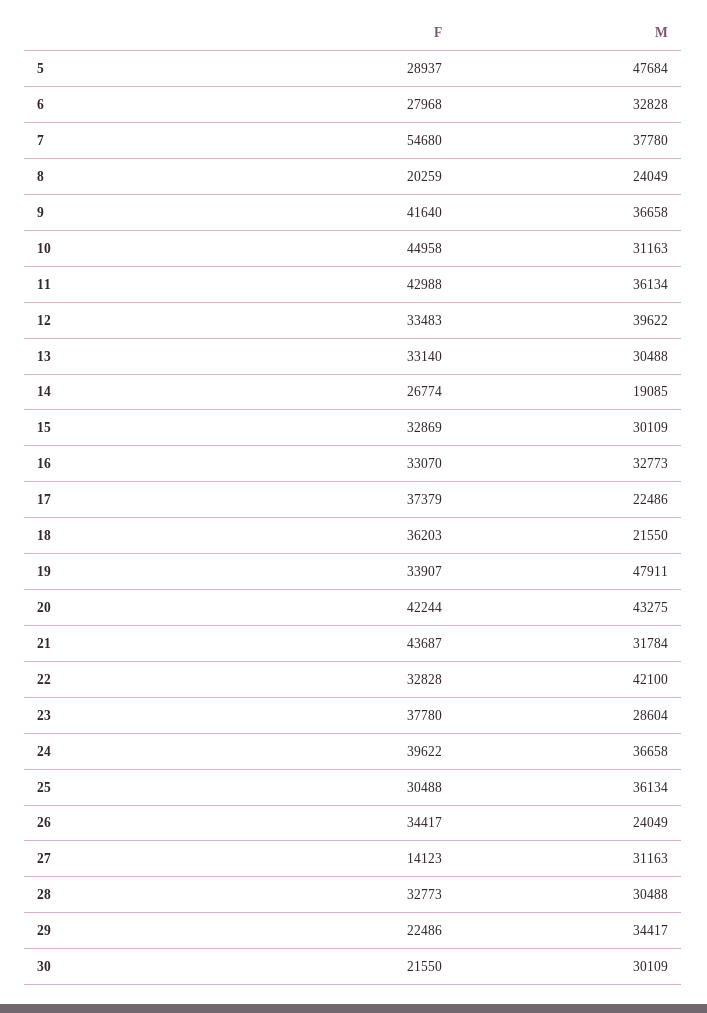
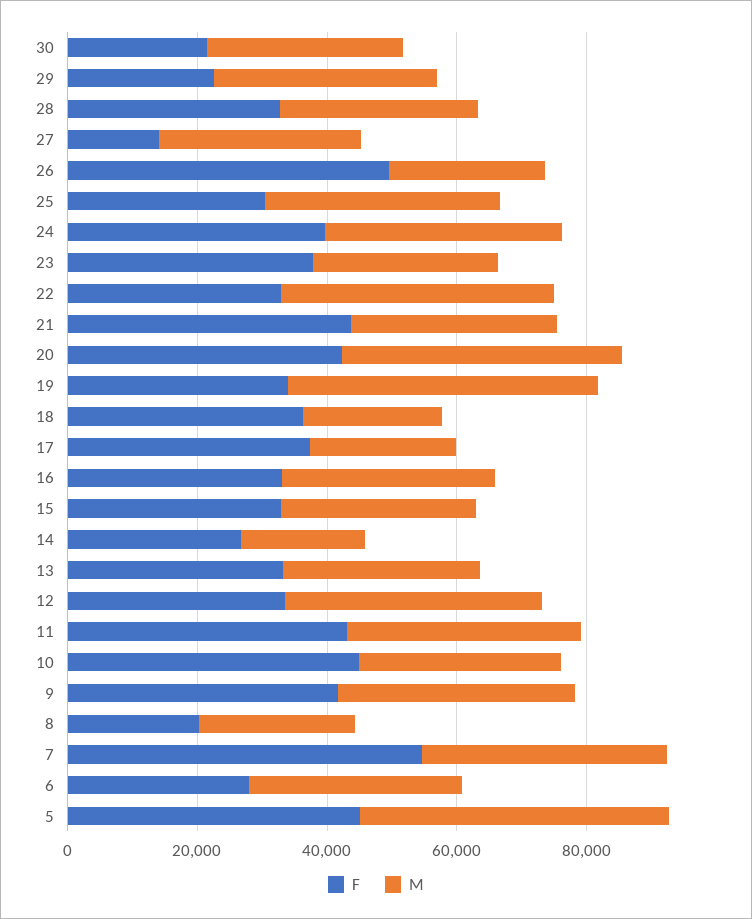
  {
    "F": {
-     "5": 28937,
+     "5": 45000,
      "6": 27968,
      "7": 54680,
      "8": 20259,
      "9": 41640,
      "10": 44958,
      "11": 42988,
      "12": 33483,
      "13": 33140,
      "14": 26774,
      "15": 32869,
      "16": 33070,
      "17": 37379,
      "18": 36203,
      "19": 33907,
      "20": 42244,
      "21": 43687,
      "22": 32828,
      "23": 37780,
      "24": 39622,
      "25": 30488,
-     "26": 34417,
+     "26": 50000,
      "27": 14123,
      "28": 32773,
      "29": 22486,
      "30": 21550
    },
    "M": {
      "5": 47684,
      "6": 32828,
      "7": 37780,
      "8": 24049,
      "9": 36658,
      "10": 31163,
      "11": 36134,
      "12": 39622,
      "13": 30488,
      "14": 19085,
      "15": 30109,
      "16": 32773,
      "17": 22486,
      "18": 21550,
      "19": 47911,
      "20": 43275,
      "21": 31784,
      "22": 42100,
      "23": 28604,
      "24": 36658,
      "25": 36134,
      "26": 24049,
      "27": 31163,
      "28": 30488,
      "29": 34417,
      "30": 30109
    }
  }

